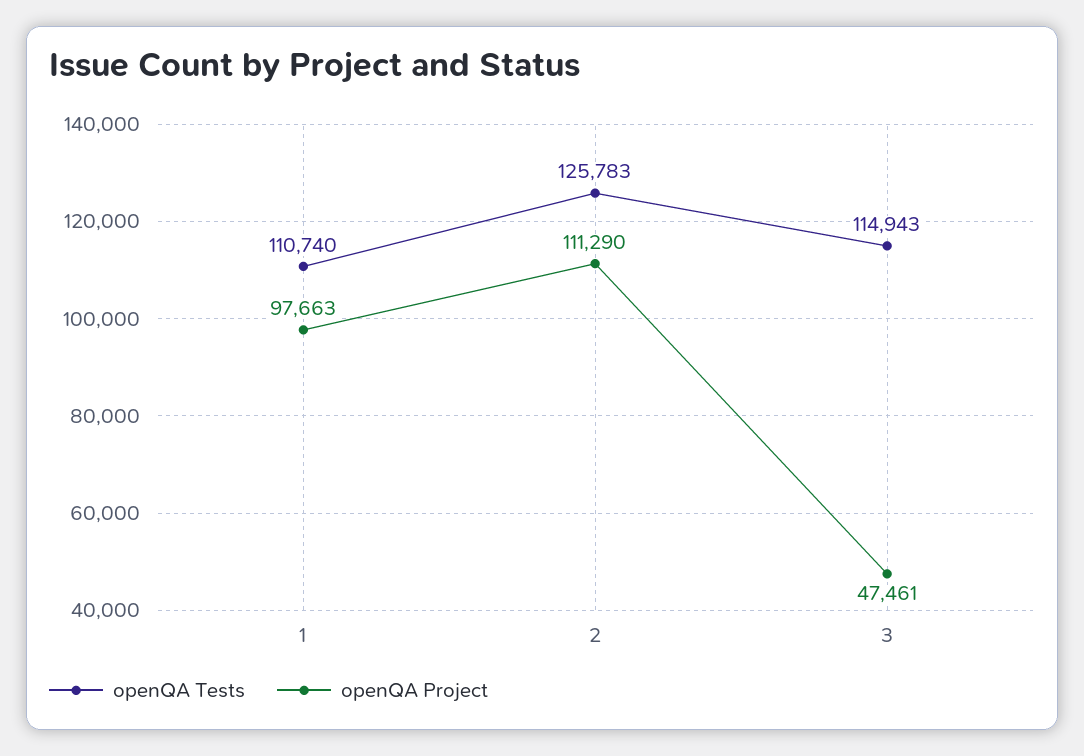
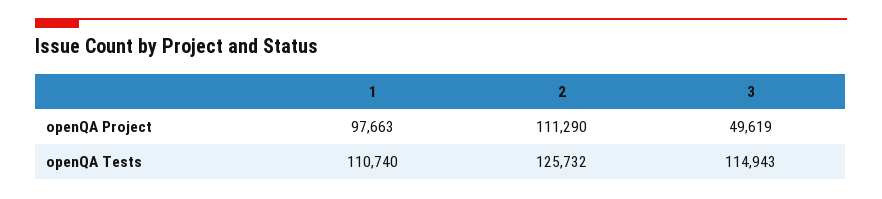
  {
    "openQA Tests": {
      "1": 110740,
-     "2": 125783,
+     "2": 125732,
      "3": 114943
    },
    "openQA Project": {
      "1": 97663,
      "2": 111290,
-     "3": 47461
+     "3": 49619
    }
  }

